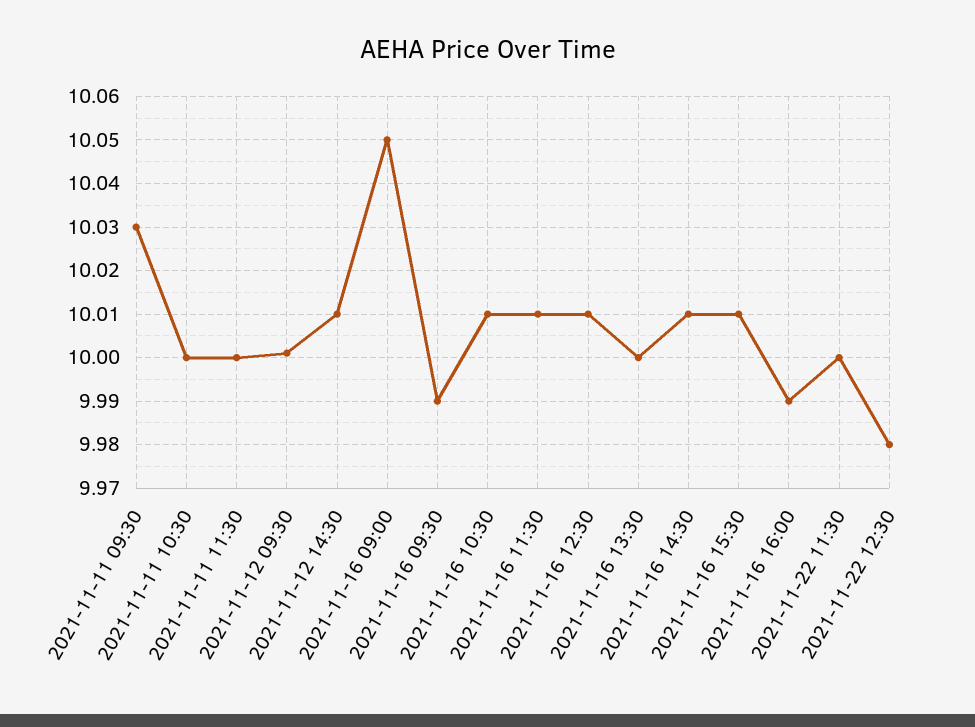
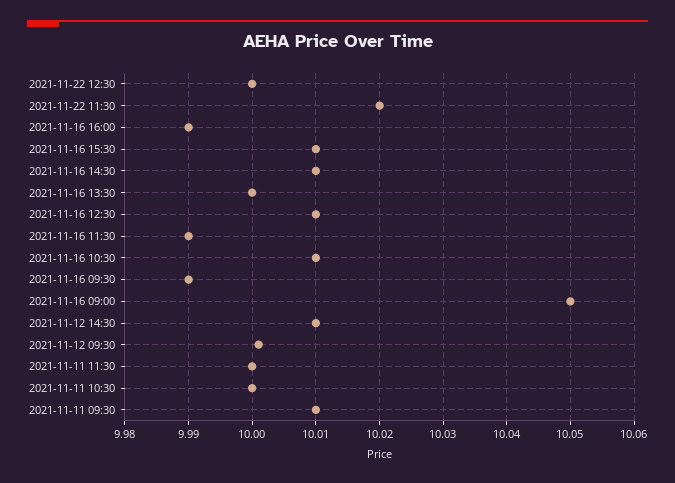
  {
-   "2021-11-11 09:30": 10.03,
+   "2021-11-11 09:30": 10.01,
    "2021-11-11 10:30": 10,
    "2021-11-11 11:30": 10,
    "2021-11-12 09:30": 10.001,
    "2021-11-12 14:30": 10.01,
    "2021-11-16 09:00": 10.05,
    "2021-11-16 09:30": 9.99,
    "2021-11-16 10:30": 10.01,
-   "2021-11-16 11:30": 10.01,
+   "2021-11-16 11:30": 9.99,
    "2021-11-16 12:30": 10.01,
    "2021-11-16 13:30": 10,
    "2021-11-16 14:30": 10.01,
    "2021-11-16 15:30": 10.01,
    "2021-11-16 16:00": 9.99,
-   "2021-11-22 11:30": 10,
+   "2021-11-22 11:30": 10.02,
-   "2021-11-22 12:30": 9.98
+   "2021-11-22 12:30": 10
  }

